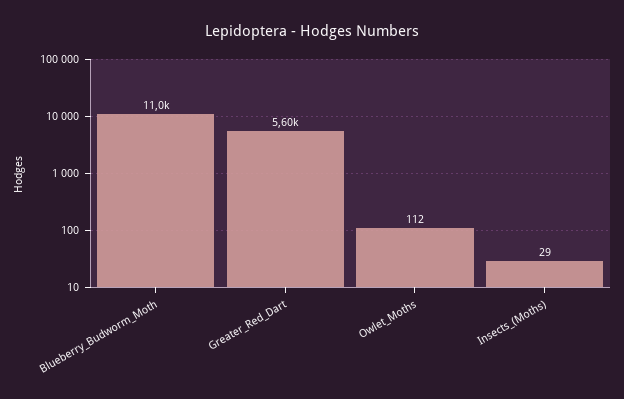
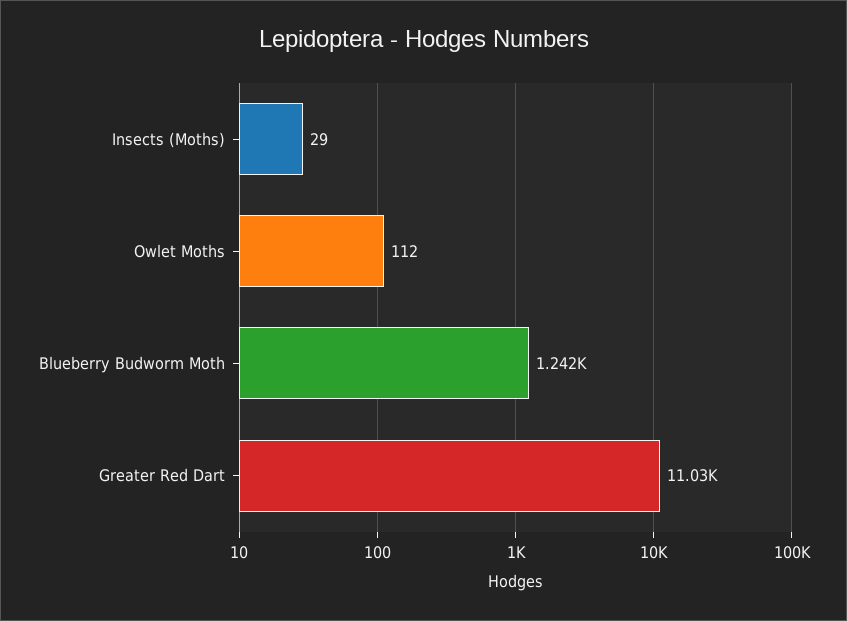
  {
-   "Blueberry_Budworm_Moth": 11000,
+   "Blueberry_Budworm_Moth": 1242,
-   "Greater_Red_Dart": 5600,
+   "Greater_Red_Dart": 11030,
    "Owlet_Moths": 112,
    "Insects_(Moths)": 29
  }

